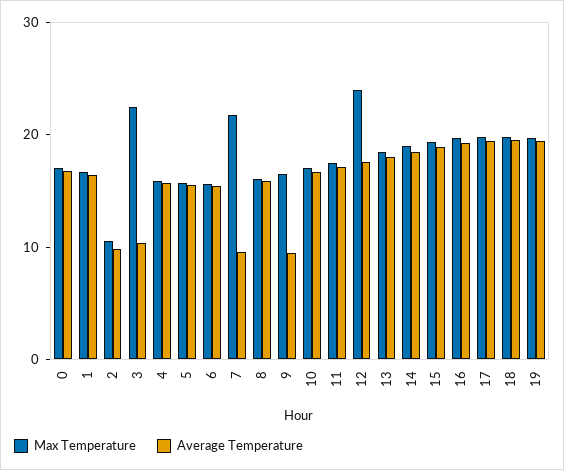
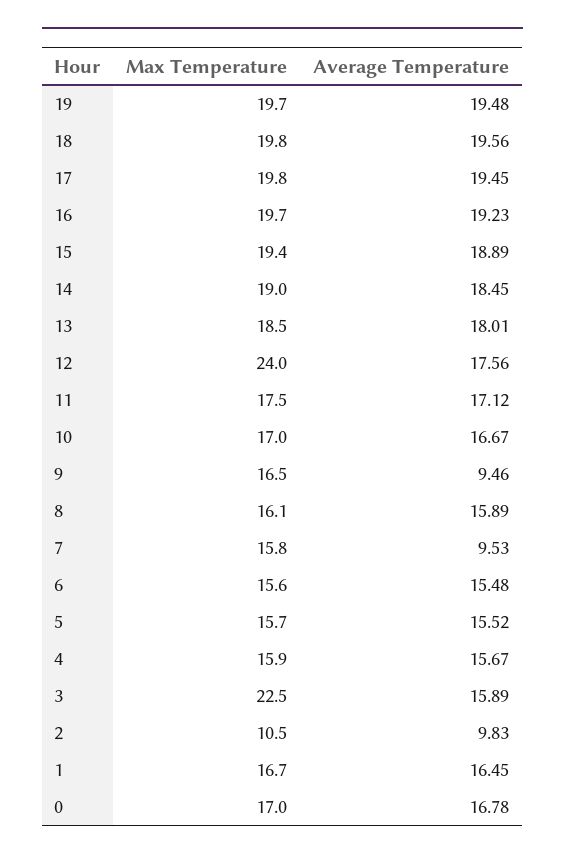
  {
    "Max Temperature": {
      "0": 17,
      "1": 16.7,
      "2": 10.5,
      "3": 22.5,
      "4": 15.9,
      "5": 15.7,
      "6": 15.6,
-     "7": 22,
+     "7": 15.8,
      "8": 16.1,
      "9": 16.5,
      "10": 17,
      "11": 17.5,
      "12": 24,
      "13": 18.5,
      "14": 19,
      "15": 19.4,
      "16": 19.7,
      "17": 19.8,
      "18": 19.8,
      "19": 19.7
    },
    "Average Temperature": {
      "0": 16.78,
      "1": 16.45,
      "2": 9.83,
-     "3": 10,
+     "3": 15.89,
      "4": 15.67,
      "5": 15.52,
      "6": 15.48,
      "7": 9.53,
      "8": 15.89,
      "9": 9.46,
      "10": 16.67,
      "11": 17.12,
      "12": 17.56,
      "13": 18.01,
      "14": 18.45,
      "15": 18.89,
      "16": 19.23,
      "17": 19.45,
      "18": 19.56,
      "19": 19.48
    }
  }

